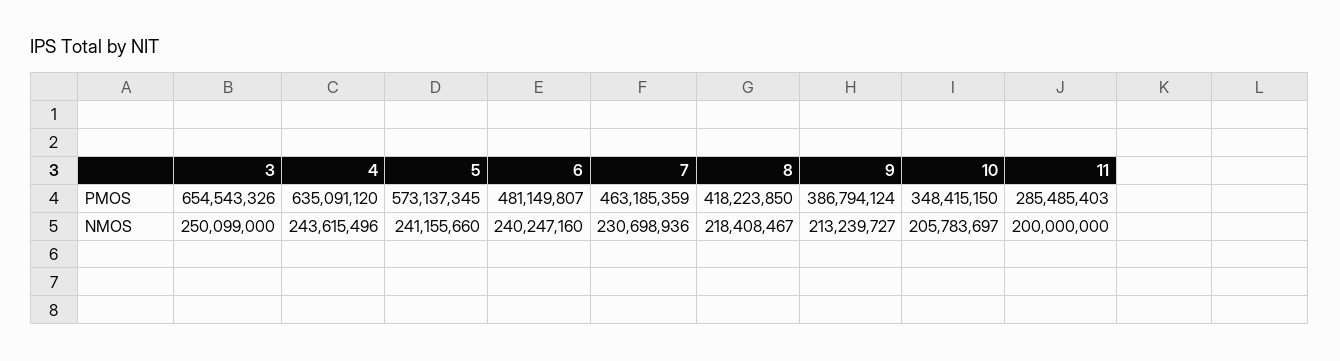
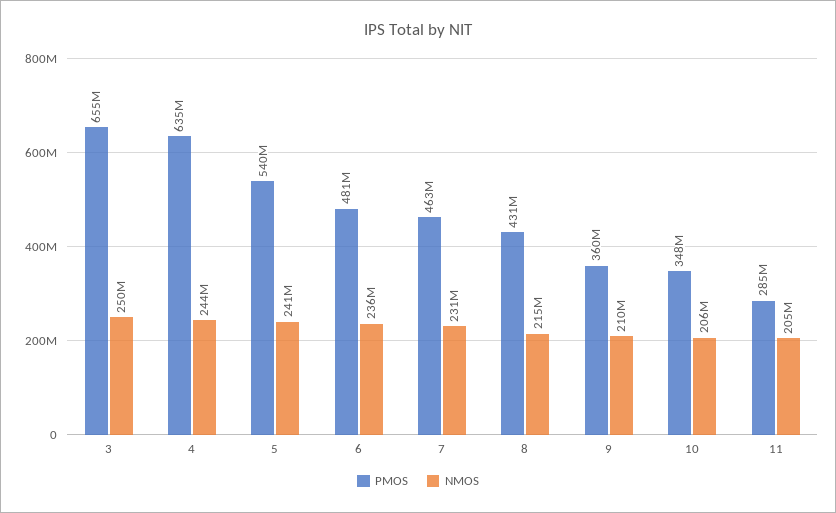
  {
    "PMOS": {
      "3": 654543326,
      "4": 635091120,
-     "5": 573137345,
+     "5": 540000000,
      "6": 481149807,
      "7": 463185359,
-     "8": 418223850,
+     "8": 431000000,
-     "9": 386794124,
+     "9": 360000000,
      "10": 348415150,
      "11": 285485403
    },
    "NMOS": {
      "3": 250099000,
      "4": 243615496,
      "5": 241155660,
-     "6": 240247160,
+     "6": 236000000,
      "7": 230698936,
-     "8": 218408467,
+     "8": 215000000,
-     "9": 213239727,
+     "9": 210000000,
      "10": 205783697,
-     "11": 200000000
+     "11": 205000000
    }
  }

